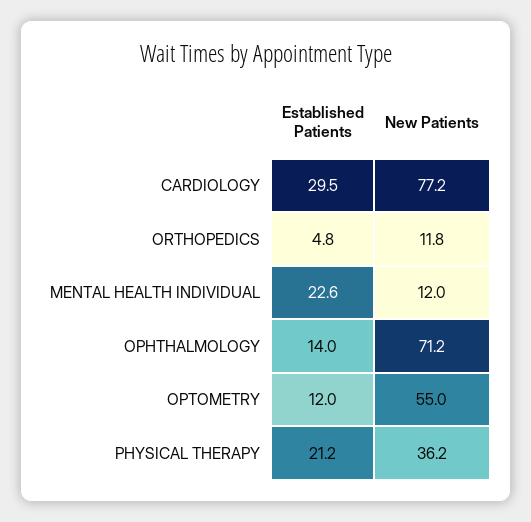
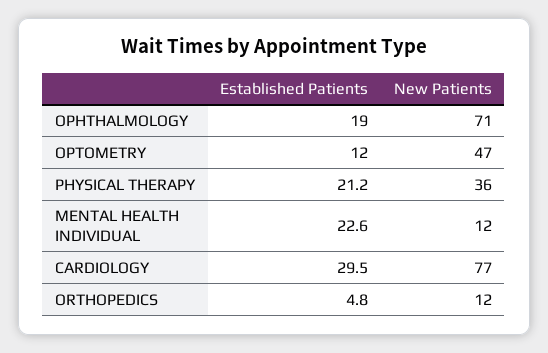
  {
    "Established Patients": {
      "CARDIOLOGY": 29.5,
      "ORTHOPEDICS": 4.8,
      "MENTAL HEALTH INDIVIDUAL": 22.6,
-     "OPHTHALMOLOGY": 14,
+     "OPHTHALMOLOGY": 19,
      "OPTOMETRY": 12,
      "PHYSICAL THERAPY": 21.2
    },
    "New Patients": {
      "CARDIOLOGY": 77.2,
      "ORTHOPEDICS": 11.8,
      "MENTAL HEALTH INDIVIDUAL": 12,
      "OPHTHALMOLOGY": 71.2,
-     "OPTOMETRY": 55,
+     "OPTOMETRY": 47,
      "PHYSICAL THERAPY": 36.2
    }
  }

